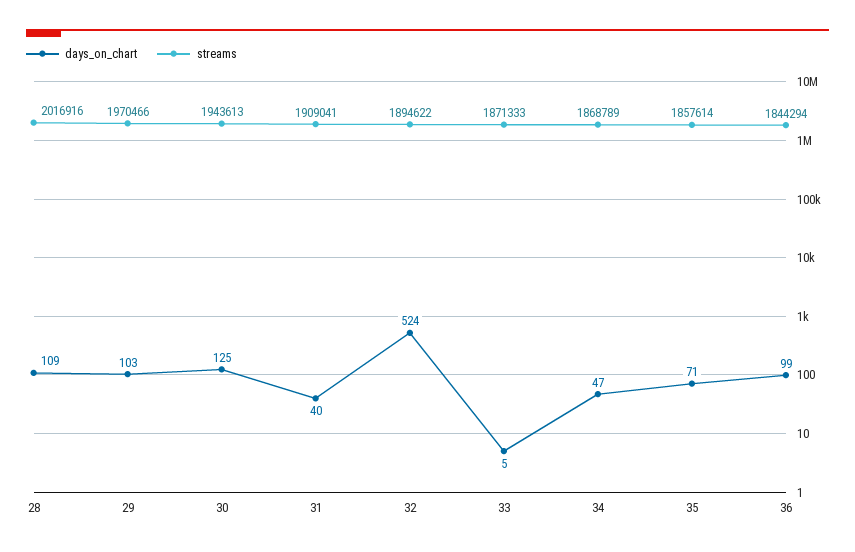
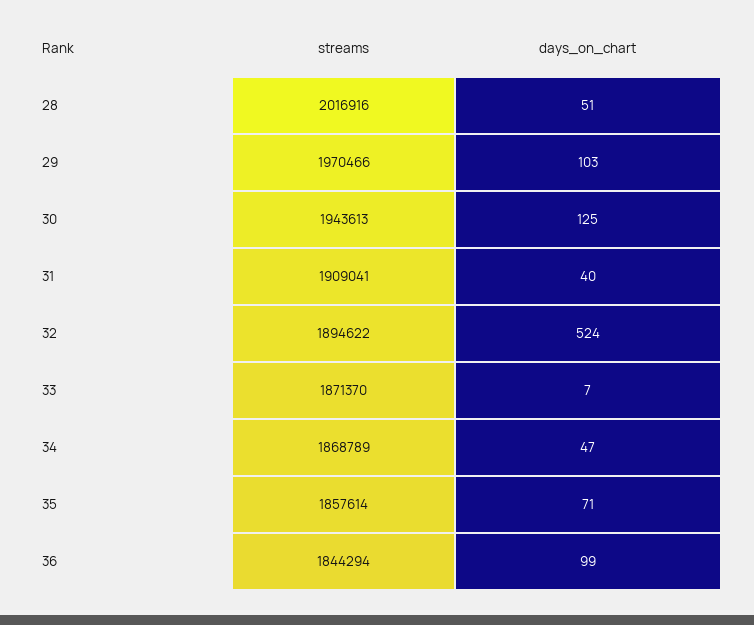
  {
    "days_on_chart": {
-     "28": 109,
+     "28": 51,
      "29": 103,
      "30": 125,
      "31": 40,
      "32": 524,
-     "33": 5,
+     "33": 7,
      "34": 47,
      "35": 71,
      "36": 99
    },
    "streams": {
      "28": 2016916,
      "29": 1970466,
      "30": 1943613,
      "31": 1909041,
      "32": 1894622,
-     "33": 1871333,
+     "33": 1871370,
      "34": 1868789,
      "35": 1857614,
      "36": 1844294
    }
  }

